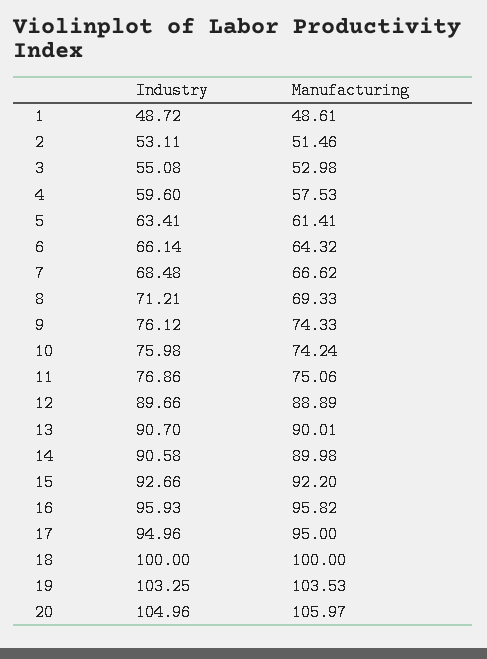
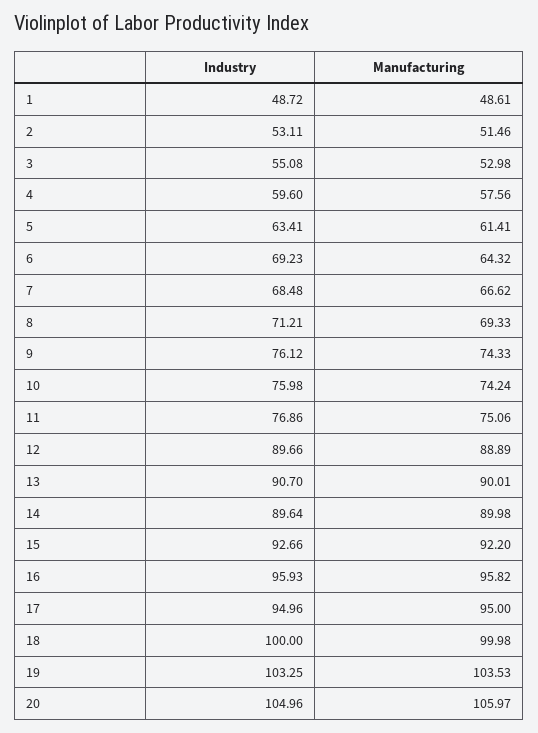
  {
    "Industry": {
      "1": 48.72,
      "2": 53.11,
      "3": 55.08,
      "4": 59.6,
      "5": 63.41,
-     "6": 66.14,
+     "6": 69.23,
      "7": 68.48,
      "8": 71.21,
      "9": 76.12,
      "10": 75.98,
      "11": 76.86,
      "12": 89.66,
      "13": 90.7,
-     "14": 90.58,
+     "14": 89.64,
      "15": 92.66,
      "16": 95.93,
      "17": 94.96,
      "18": 100,
      "19": 103.25,
      "20": 104.96
    },
    "Manufacturing": {
      "1": 48.61,
      "2": 51.46,
      "3": 52.98,
-     "4": 57.53,
+     "4": 57.56,
      "5": 61.41,
      "6": 64.32,
      "7": 66.62,
      "8": 69.33,
      "9": 74.33,
      "10": 74.24,
      "11": 75.06,
      "12": 88.89,
      "13": 90.01,
      "14": 89.98,
      "15": 92.2,
      "16": 95.82,
      "17": 95,
-     "18": 100,
+     "18": 99.98,
      "19": 103.53,
      "20": 105.97
    }
  }

